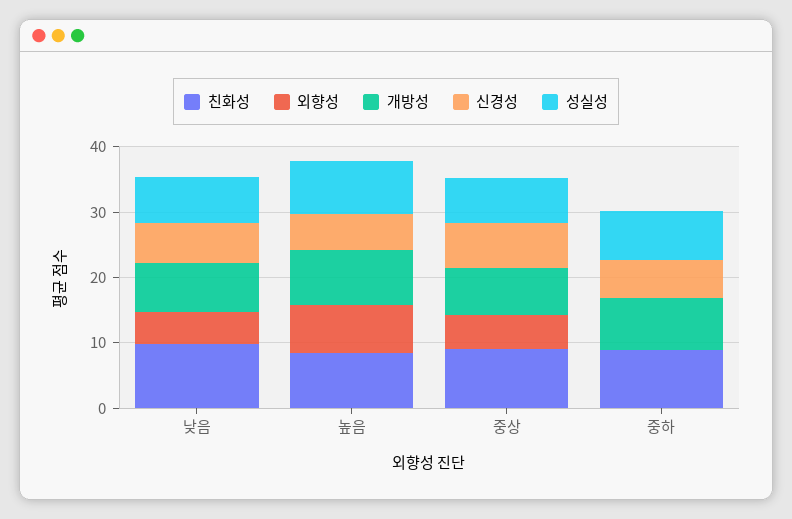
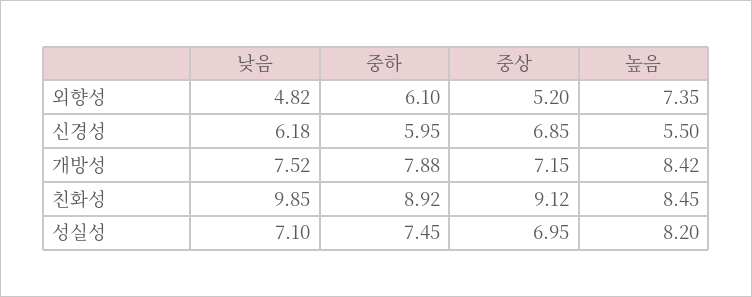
  {
    "친화성": {
      "낮음": 9.85,
      "높음": 8.45,
      "중상": 9.12,
      "중하": 8.92
    },
    "외향성": {
      "낮음": 4.82,
      "높음": 7.35,
      "중상": 5.2,
-     "중하": 0
+     "중하": 6.1
    },
    "개방성": {
      "낮음": 7.52,
      "높음": 8.42,
      "중상": 7.15,
      "중하": 7.88
    },
    "신경성": {
      "낮음": 6.18,
      "높음": 5.5,
      "중상": 6.85,
      "중하": 5.95
    },
    "성실성": {
      "낮음": 7.1,
      "높음": 8.2,
      "중상": 6.95,
      "중하": 7.45
    }
  }

